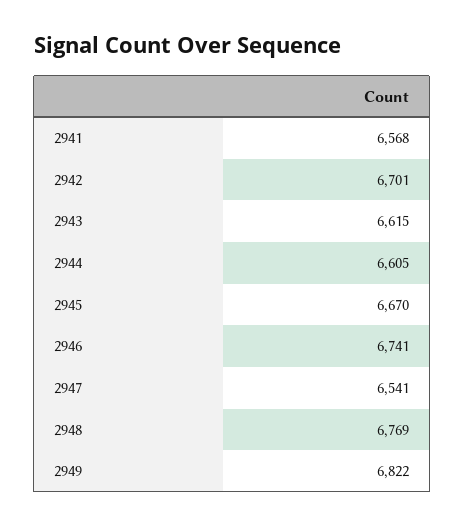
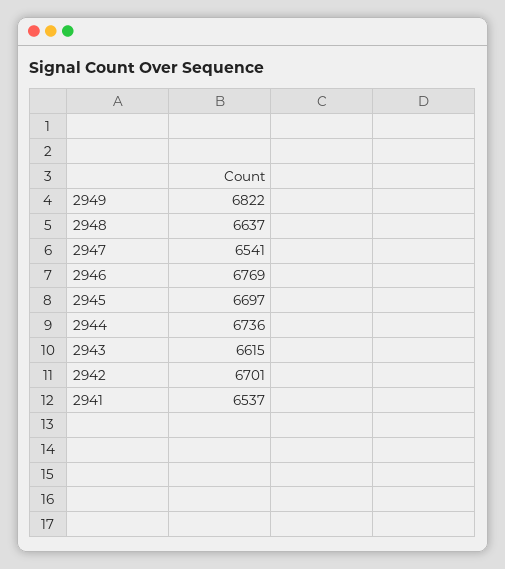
  {
-   "2941": 6568,
+   "2941": 6537,
    "2942": 6701,
    "2943": 6615,
-   "2944": 6605,
+   "2944": 6736,
-   "2945": 6670,
+   "2945": 6697,
-   "2946": 6741,
+   "2946": 6769,
    "2947": 6541,
-   "2948": 6769,
+   "2948": 6637,
    "2949": 6822
  }

